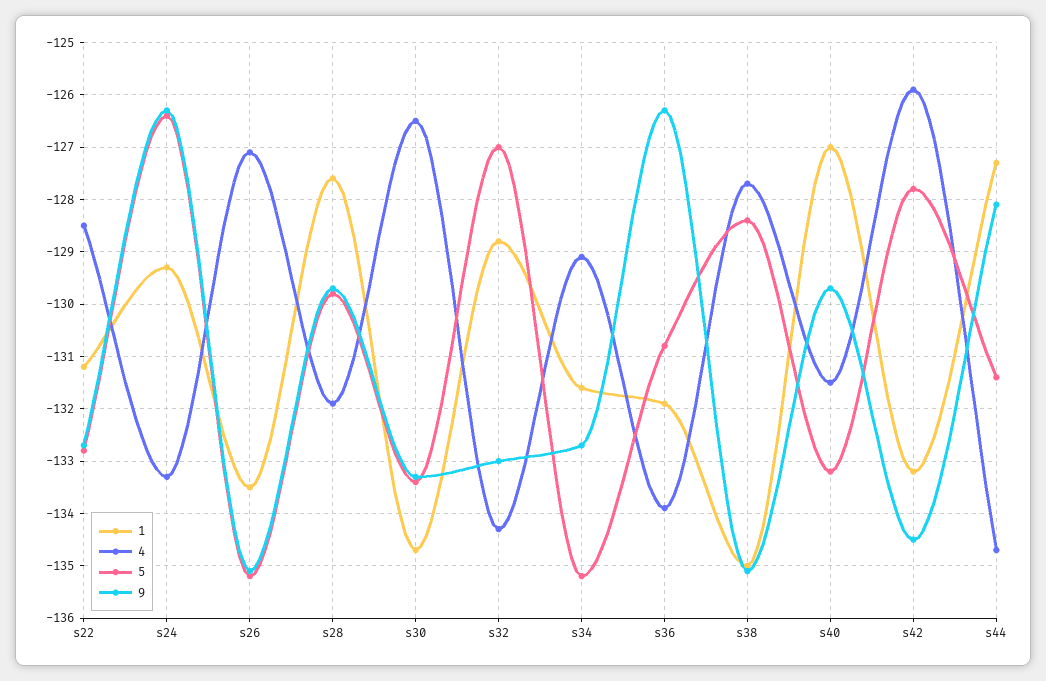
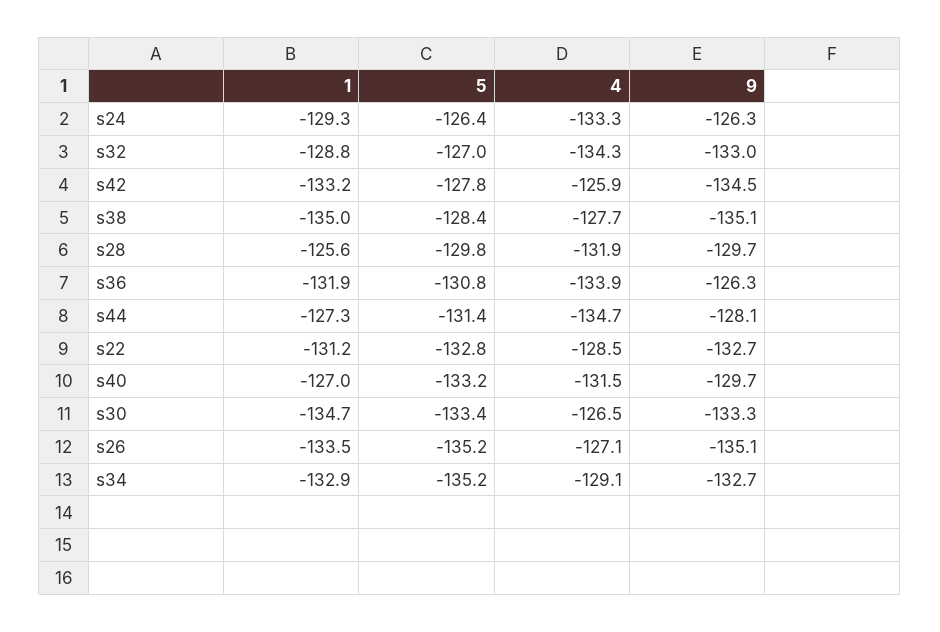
  {
    "1": {
      "s22": -131.2,
      "s24": -129.3,
      "s26": -133.5,
-     "s28": -127.5,
+     "s28": -125.6,
      "s30": -134.7,
      "s32": -128.8,
-     "s34": -131.5,
+     "s34": -132.9,
      "s36": -131.9,
      "s38": -135,
      "s40": -127,
      "s42": -133.2,
      "s44": -127.3
    },
    "4": {
      "s22": -128.5,
      "s24": -133.3,
      "s26": -127.1,
      "s28": -131.9,
      "s30": -126.5,
      "s32": -134.3,
      "s34": -129.1,
      "s36": -133.9,
      "s38": -127.7,
      "s40": -131.5,
      "s42": -125.9,
      "s44": -134.7
    },
    "5": {
      "s22": -132.8,
      "s24": -126.4,
      "s26": -135.2,
      "s28": -129.8,
      "s30": -133.4,
      "s32": -127,
      "s34": -135.2,
      "s36": -130.8,
      "s38": -128.4,
      "s40": -133.2,
      "s42": -127.8,
      "s44": -131.4
    },
    "9": {
      "s22": -132.7,
      "s24": -126.3,
      "s26": -135.1,
      "s28": -129.7,
      "s30": -133.3,
      "s32": -133,
      "s34": -132.7,
      "s36": -126.3,
      "s38": -135.1,
      "s40": -129.7,
      "s42": -134.5,
      "s44": -128.1
    }
  }

